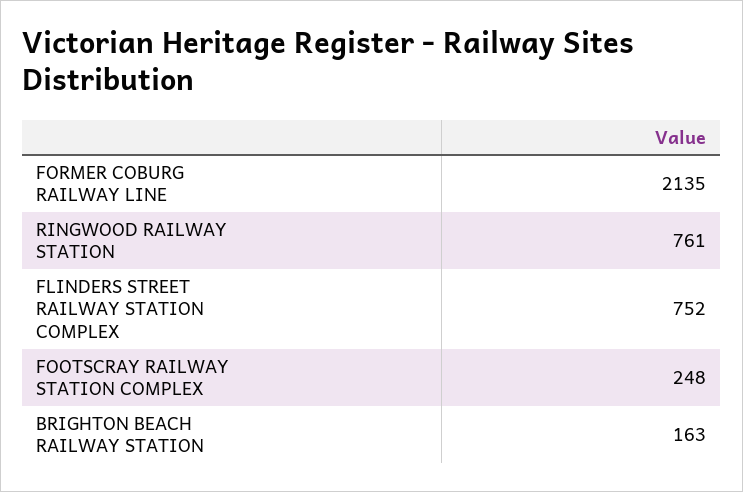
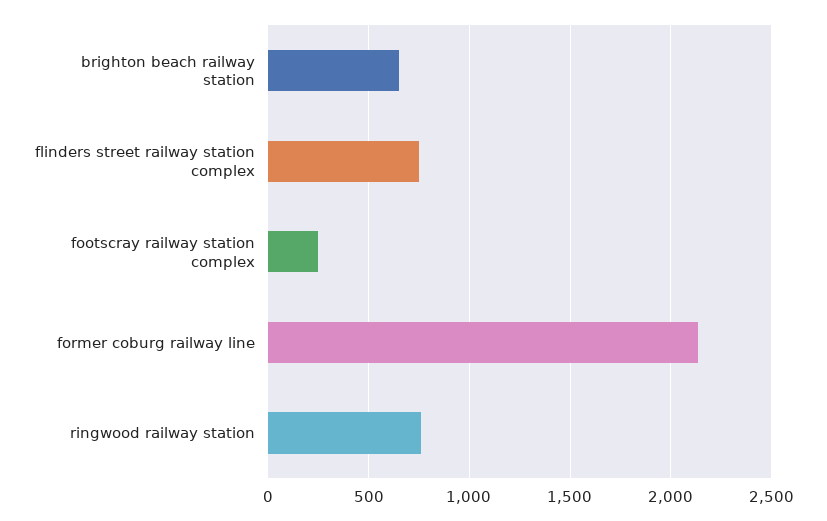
  {
    "FORMER COBURG RAILWAY LINE": 2135,
    "RINGWOOD RAILWAY STATION": 761,
    "FLINDERS STREET RAILWAY STATION COMPLEX": 752,
    "FOOTSCRAY RAILWAY STATION COMPLEX": 248,
-   "BRIGHTON BEACH RAILWAY STATION": 163
+   "BRIGHTON BEACH RAILWAY STATION": 650
  }

